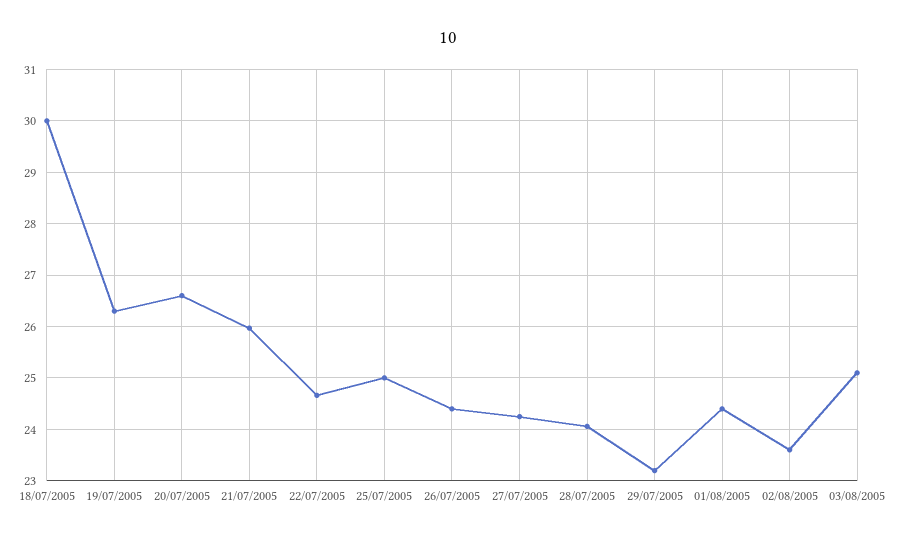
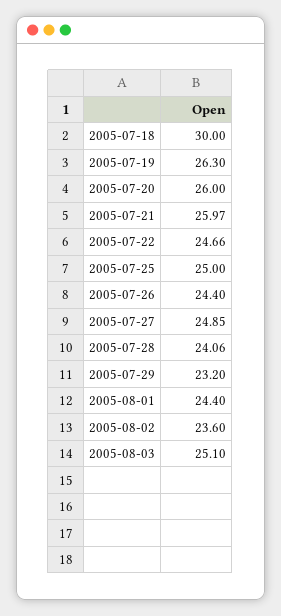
  {
    "18/07/2005": 30,
    "19/07/2005": 26.3,
-   "20/07/2005": 26.6,
+   "20/07/2005": 26,
    "21/07/2005": 25.97,
    "22/07/2005": 24.66,
    "25/07/2005": 25,
    "26/07/2005": 24.4,
-   "27/07/2005": 24.2,
+   "27/07/2005": 24.85,
    "28/07/2005": 24.06,
    "29/07/2005": 23.2,
    "01/08/2005": 24.4,
    "02/08/2005": 23.6,
    "03/08/2005": 25.1
  }

